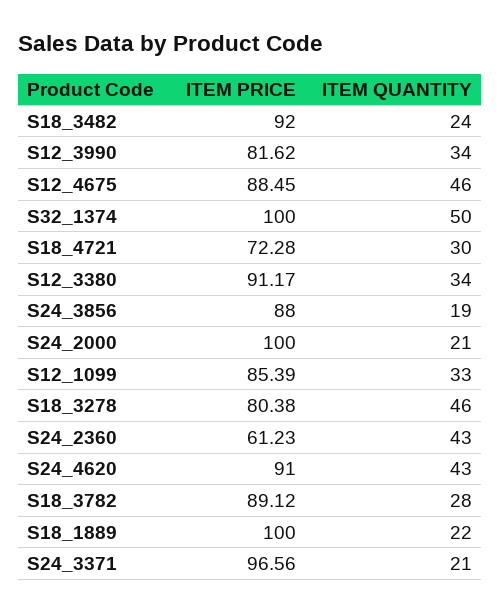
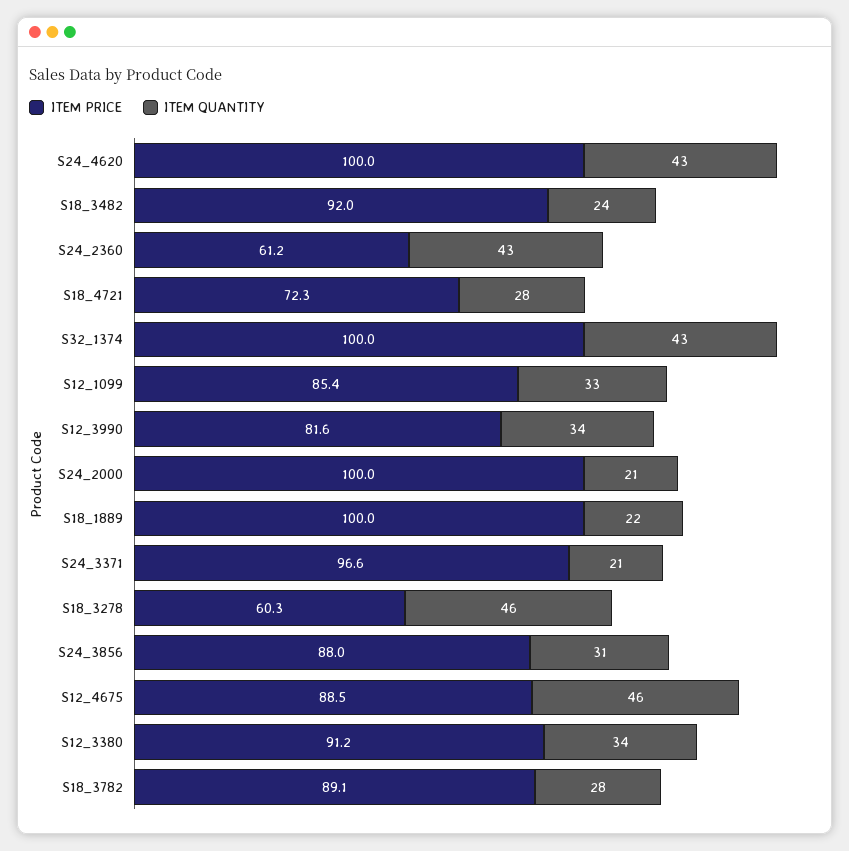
  {
    "ITEM PRICE": {
      "S18_3482": 92,
      "S12_3990": 81.62,
      "S12_4675": 88.45,
      "S32_1374": 100,
      "S18_4721": 72.28,
      "S12_3380": 91.17,
      "S24_3856": 88,
      "S24_2000": 100,
      "S12_1099": 85.39,
-     "S18_3278": 80.38,
+     "S18_3278": 60.3,
      "S24_2360": 61.23,
-     "S24_4620": 91,
+     "S24_4620": 100,
      "S18_3782": 89.12,
      "S18_1889": 100,
      "S24_3371": 96.56
    },
    "ITEM QUANTITY": {
      "S18_3482": 24,
      "S12_3990": 34,
      "S12_4675": 46,
-     "S32_1374": 50,
+     "S32_1374": 43,
-     "S18_4721": 30,
+     "S18_4721": 28,
      "S12_3380": 34,
-     "S24_3856": 19,
+     "S24_3856": 31,
      "S24_2000": 21,
      "S12_1099": 33,
      "S18_3278": 46,
      "S24_2360": 43,
      "S24_4620": 43,
      "S18_3782": 28,
      "S18_1889": 22,
      "S24_3371": 21
    }
  }

